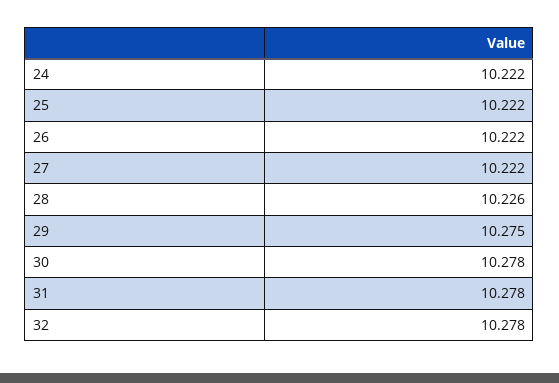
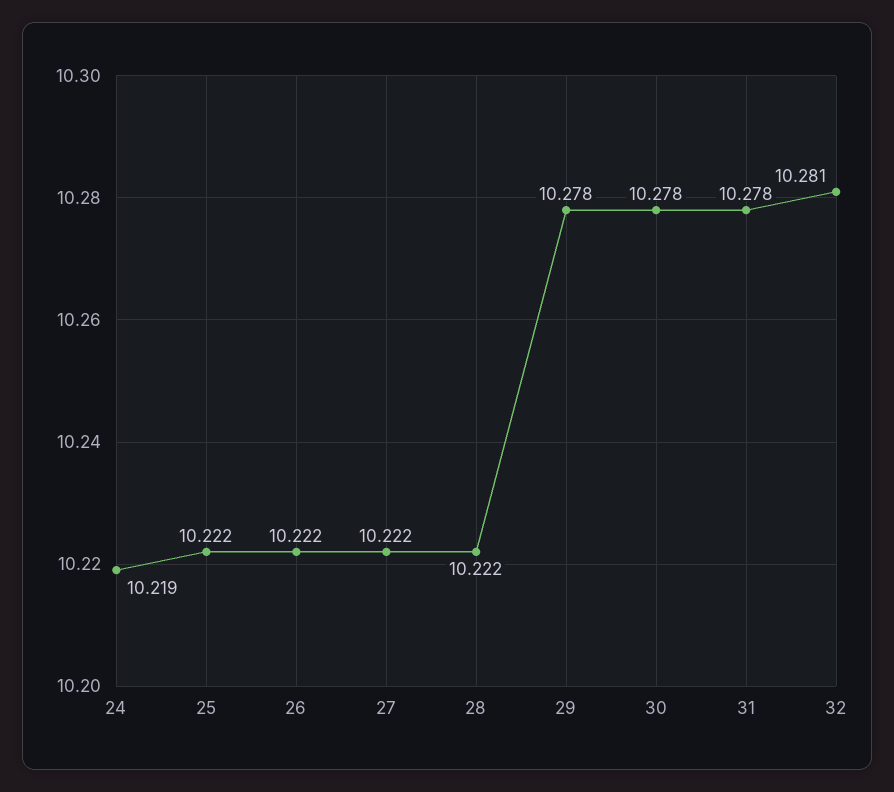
  {
-   "24": 10.222,
+   "24": 10.219,
    "25": 10.222,
    "26": 10.222,
    "27": 10.222,
-   "28": 10.226,
+   "28": 10.222,
-   "29": 10.275,
+   "29": 10.278,
    "30": 10.278,
    "31": 10.278,
-   "32": 10.278
+   "32": 10.281
  }

